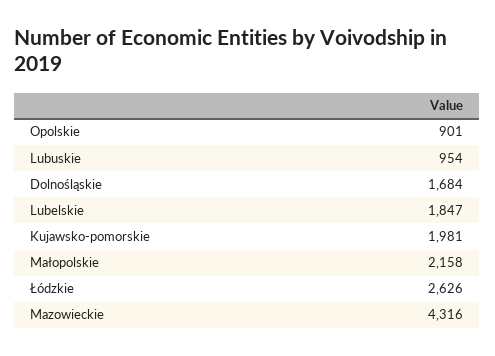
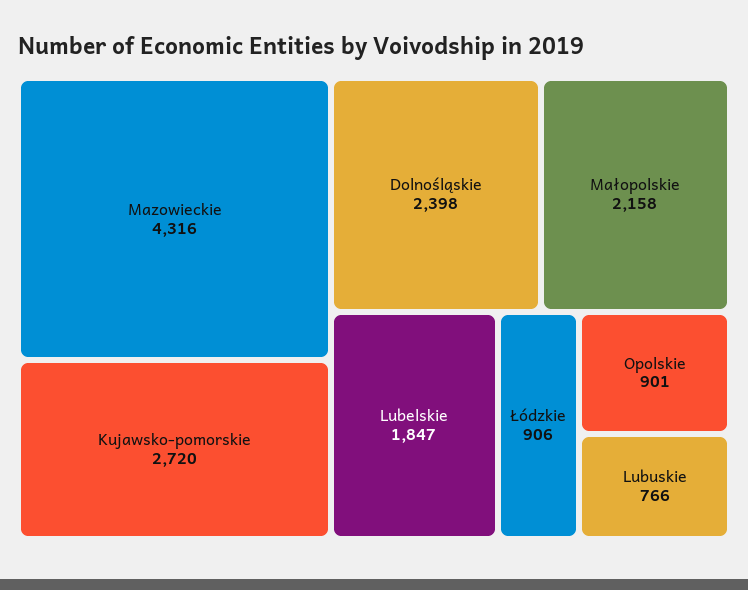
  {
    "Opolskie": 901,
-   "Lubuskie": 954,
+   "Lubuskie": 766,
-   "Dolnośląskie": 1684,
+   "Dolnośląskie": 2398,
    "Lubelskie": 1847,
-   "Kujawsko-pomorskie": 1981,
+   "Kujawsko-pomorskie": 2720,
    "Małopolskie": 2158,
-   "Łódzkie": 2626,
+   "Łódzkie": 906,
    "Mazowieckie": 4316
  }

